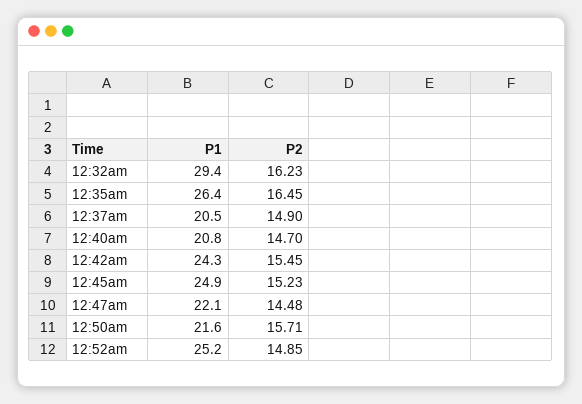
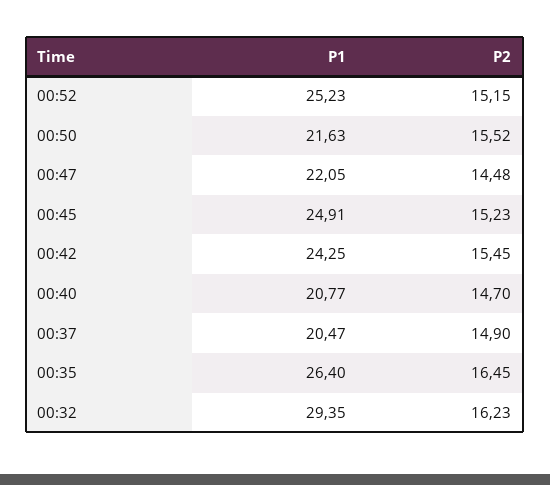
  {
    "P1": {
      "12:32am": 29.35,
      "12:35am": 26.4,
      "12:37am": 20.47,
      "12:40am": 20.77,
      "12:42am": 24.25,
      "12:45am": 24.91,
      "12:47am": 22.05,
      "12:50am": 21.63,
      "12:52am": 25.23
    },
    "P2": {
      "12:32am": 16.23,
      "12:35am": 16.45,
      "12:37am": 14.9,
      "12:40am": 14.7,
      "12:42am": 15.45,
      "12:45am": 15.23,
      "12:47am": 14.48,
-     "12:50am": 15.71,
+     "12:50am": 15.52,
-     "12:52am": 14.85
+     "12:52am": 15.15
    }
  }

